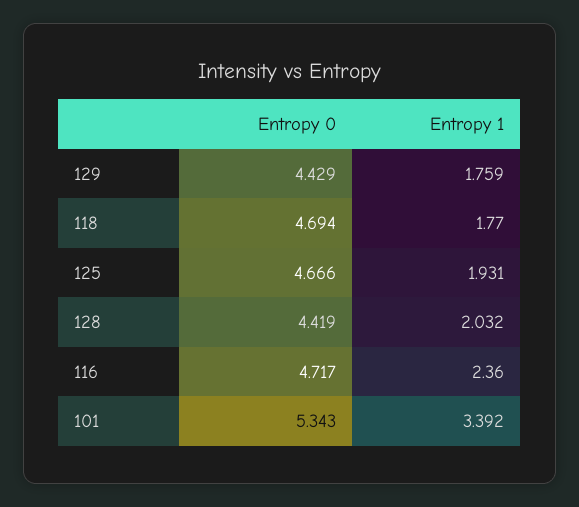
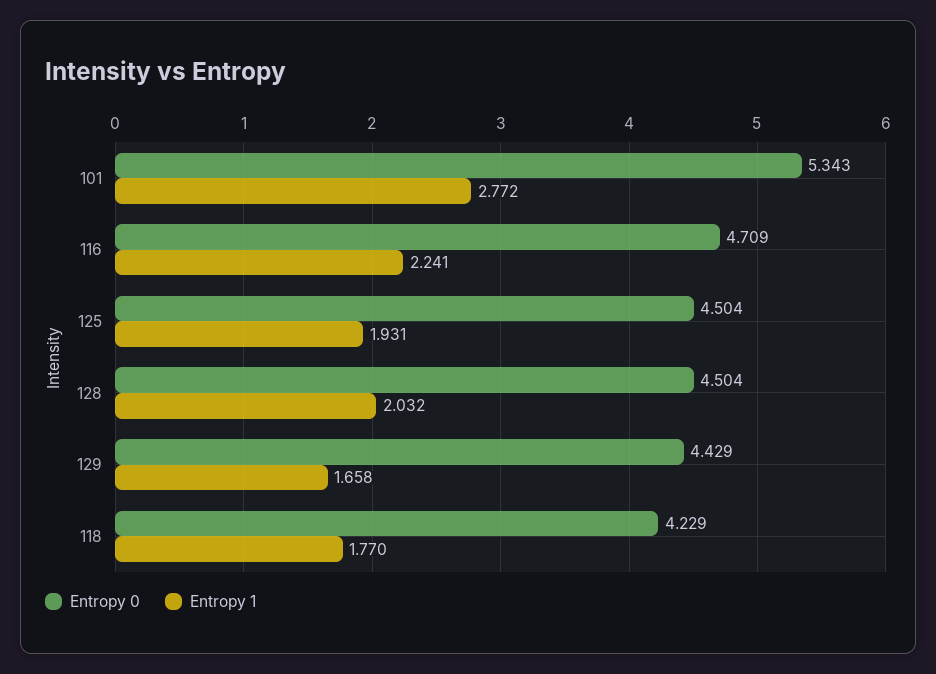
  {
    "Entropy 0": {
      "129": 4.429,
-     "118": 4.694,
+     "118": 4.229,
-     "125": 4.666,
+     "125": 4.504,
-     "128": 4.419,
+     "128": 4.504,
-     "116": 4.717,
+     "116": 4.709,
      "101": 5.343
    },
    "Entropy 1": {
-     "129": 1.759,
+     "129": 1.658,
      "118": 1.77,
      "125": 1.931,
      "128": 2.032,
-     "116": 2.36,
+     "116": 2.241,
-     "101": 3.392
+     "101": 2.772
    }
  }

